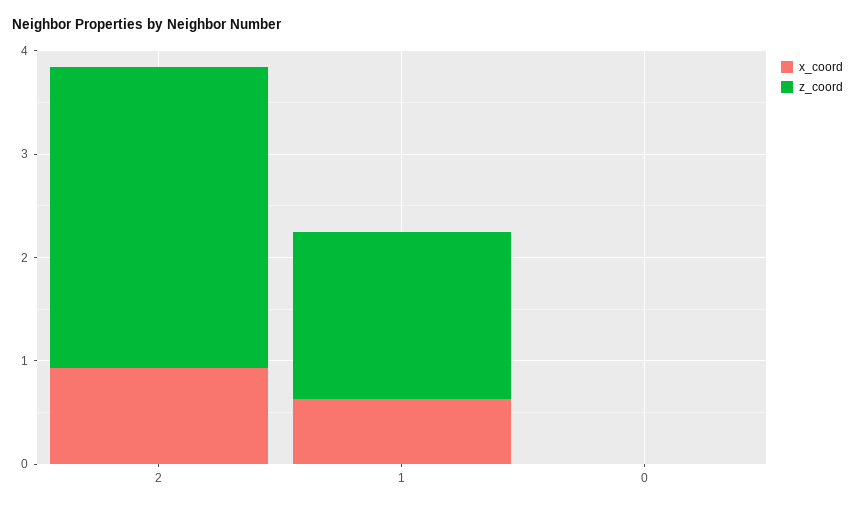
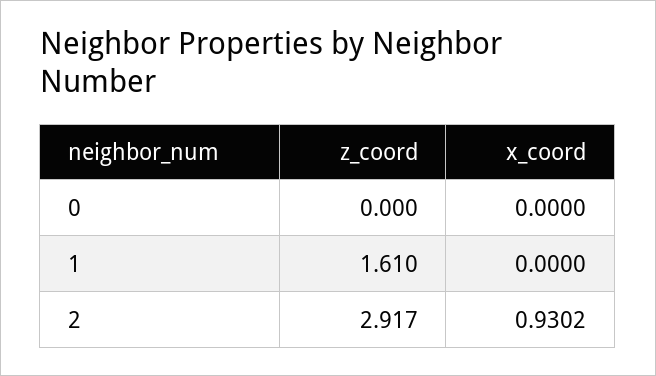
  {
    "x_coord": {
      "2": 0.9302,
-     "1": 0.6,
+     "1": 0,
      "0": 0
    },
    "z_coord": {
      "2": 2.917,
      "1": 1.61,
      "0": 0
    }
  }

